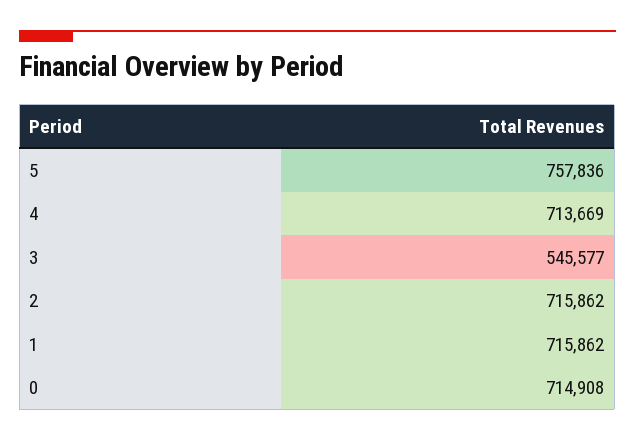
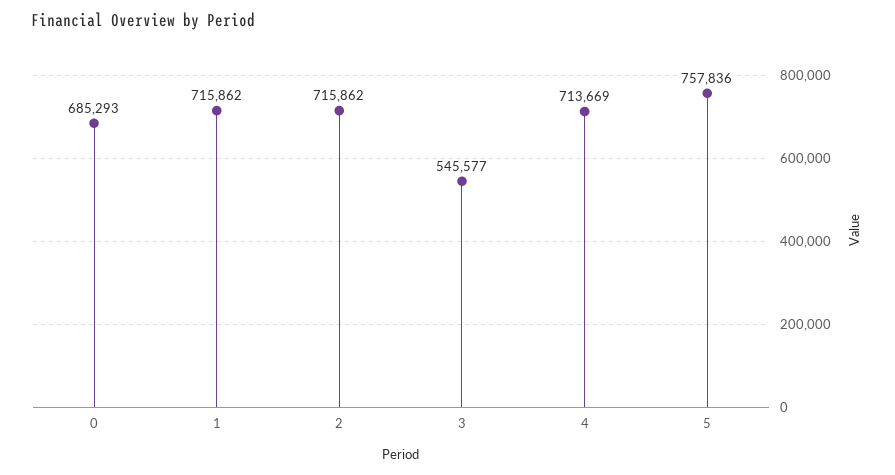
  {
    "5": 757836,
    "4": 713669,
    "3": 545577,
    "2": 715862,
    "1": 715862,
-   "0": 714908
+   "0": 685293
  }

